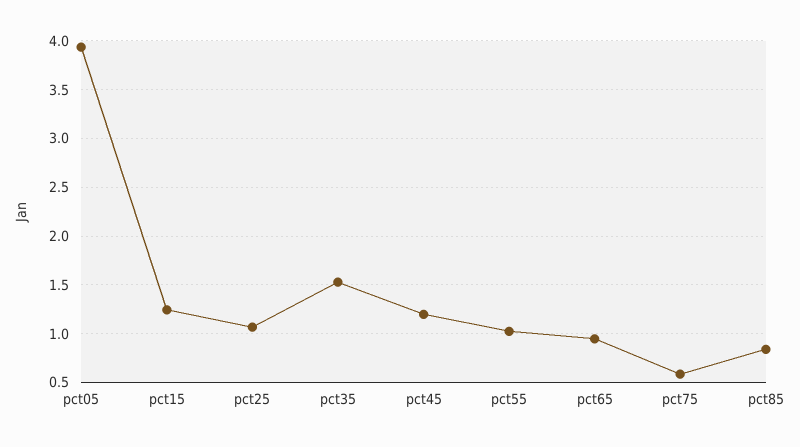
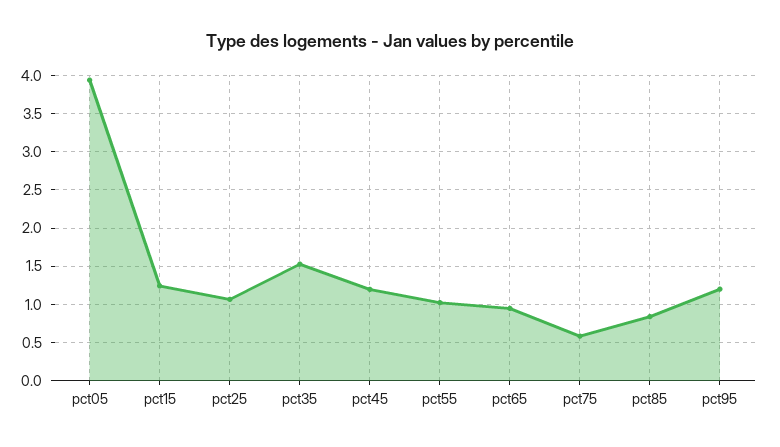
  {
    "pct05": 3.9,
    "pct15": 1.2,
    "pct25": 1.1,
    "pct35": 1.5,
    "pct45": 1.2,
    "pct55": 1,
    "pct65": 0.9,
    "pct75": 0.6,
-   "pct85": 0.8
+   "pct85": 0.8,
+   "pct95": 1.2
  }

